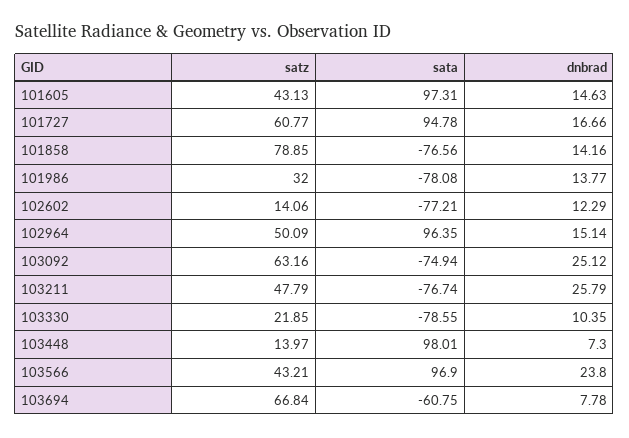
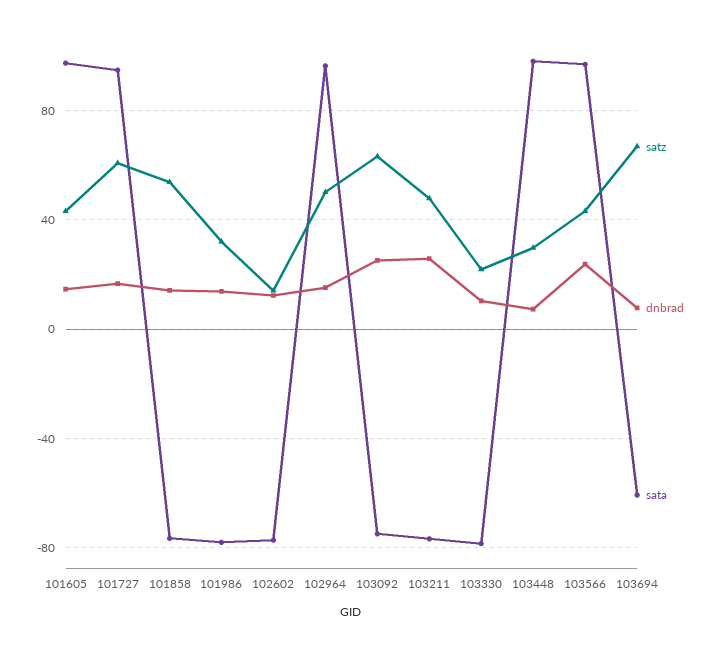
  {
    "satz": {
      "101605": 43.13,
      "101727": 60.77,
-     "101858": 78.85,
+     "101858": 55,
      "101986": 32,
      "102602": 14.06,
      "102964": 50.09,
      "103092": 63.16,
      "103211": 47.79,
      "103330": 21.85,
-     "103448": 13.97,
+     "103448": 30,
      "103566": 43.21,
      "103694": 66.84
    },
    "sata": {
      "101605": 97.31,
      "101727": 94.78,
      "101858": -76.56,
      "101986": -78.08,
      "102602": -77.21,
      "102964": 96.35,
      "103092": -74.94,
      "103211": -76.74,
      "103330": -78.55,
      "103448": 98.01,
      "103566": 96.9,
      "103694": -60.75
    },
    "dnbrad": {
      "101605": 14.63,
      "101727": 16.66,
      "101858": 14.16,
      "101986": 13.77,
      "102602": 12.29,
      "102964": 15.14,
      "103092": 25.12,
      "103211": 25.79,
      "103330": 10.35,
      "103448": 7.3,
      "103566": 23.8,
      "103694": 7.78
    }
  }

